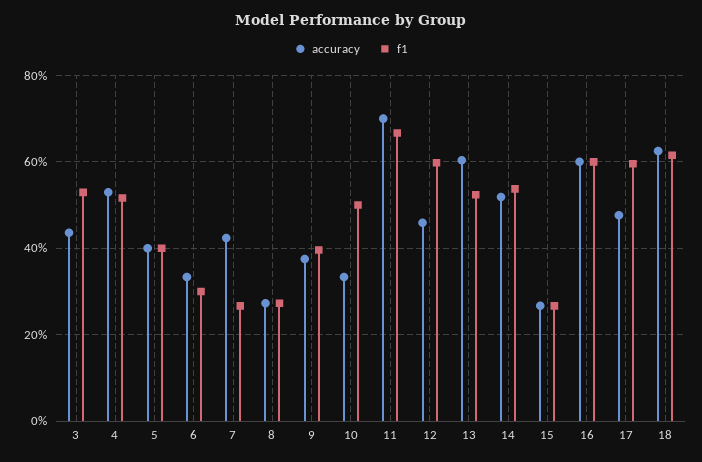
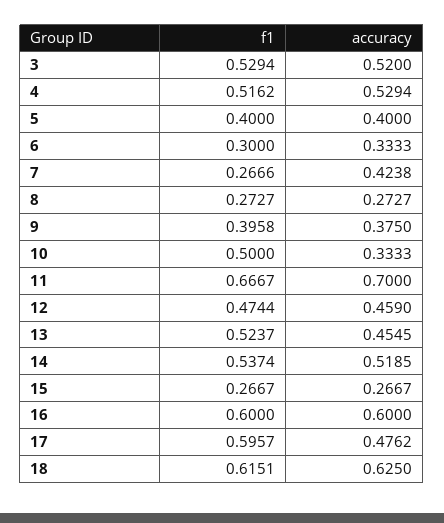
  {
    "accuracy": {
-     "3": 0.44,
+     "3": 0.52,
      "4": 0.5294,
      "5": 0.4,
      "6": 0.3333,
      "7": 0.4238,
      "8": 0.2727,
      "9": 0.375,
      "10": 0.3333,
      "11": 0.7,
      "12": 0.459,
-     "13": 0.6,
+     "13": 0.4545,
      "14": 0.5185,
      "15": 0.2667,
      "16": 0.6,
      "17": 0.4762,
      "18": 0.625
    },
    "f1": {
      "3": 0.5294,
      "4": 0.5162,
      "5": 0.4,
      "6": 0.3,
      "7": 0.2666,
      "8": 0.2727,
      "9": 0.3958,
      "10": 0.5,
      "11": 0.6667,
-     "12": 0.6,
+     "12": 0.4744,
      "13": 0.5237,
      "14": 0.5374,
      "15": 0.2667,
      "16": 0.6,
      "17": 0.5957,
      "18": 0.6151
    }
  }

